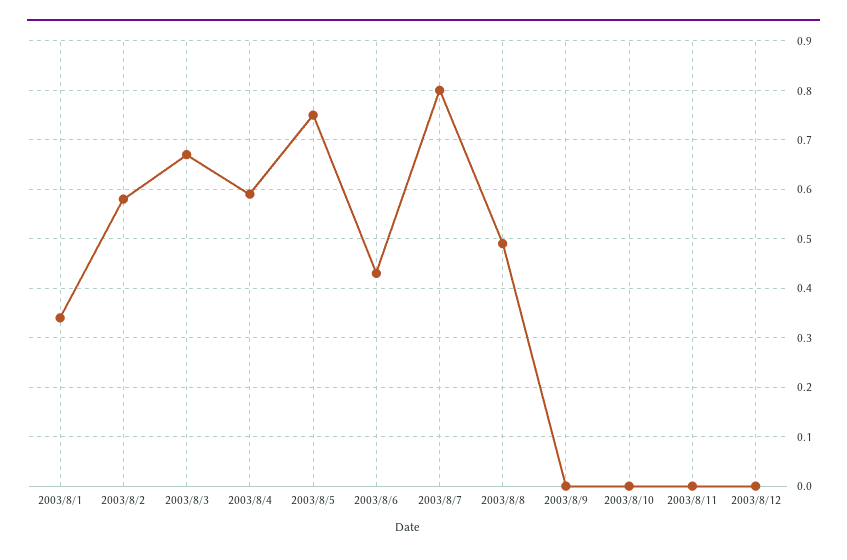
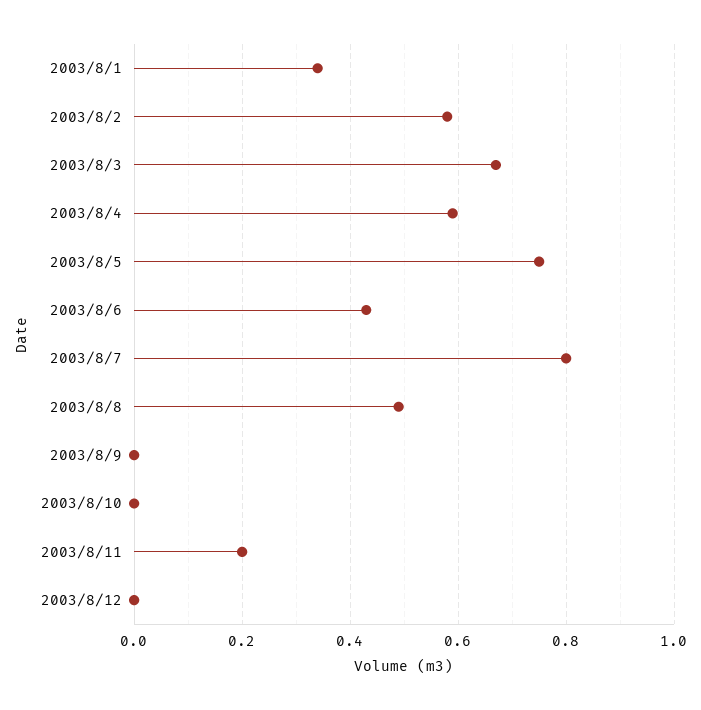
  {
    "2003/8/1": 0.35,
    "2003/8/2": 0.6,
    "2003/8/3": 0.65,
    "2003/8/4": 0.6,
    "2003/8/5": 0.75,
    "2003/8/6": 0.45,
    "2003/8/7": 0.8,
    "2003/8/8": 0.5,
    "2003/8/9": 0,
    "2003/8/10": 0,
-   "2003/8/11": 0,
+   "2003/8/11": 0.2,
    "2003/8/12": 0
  }

